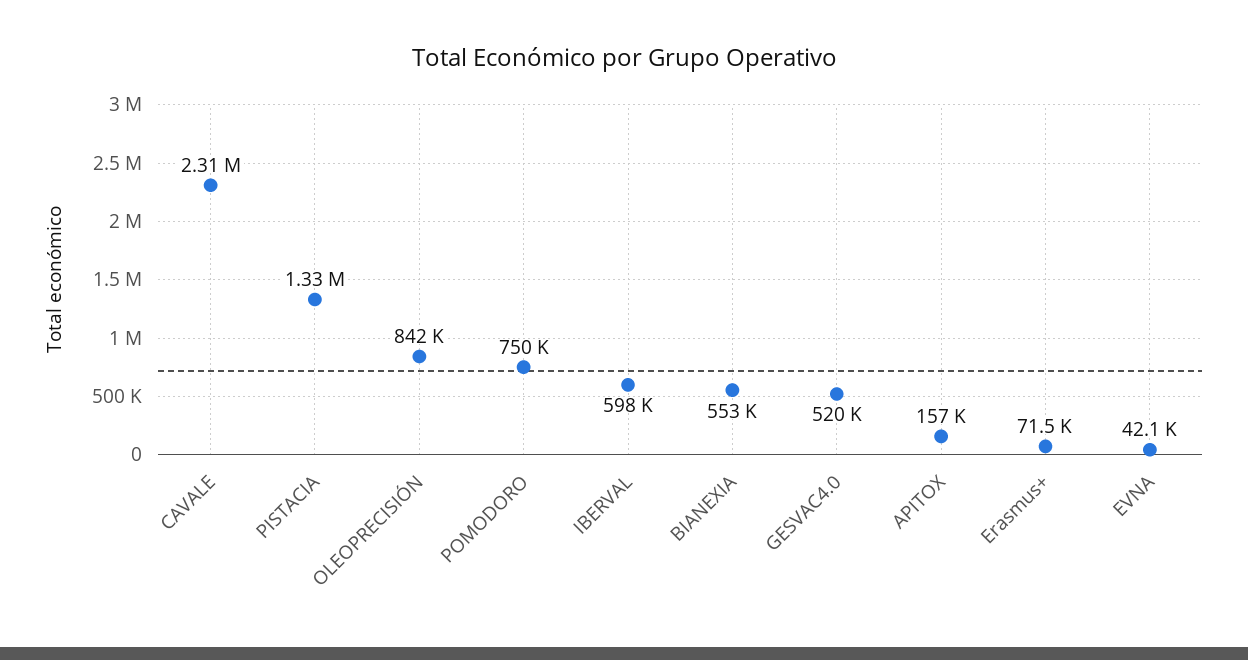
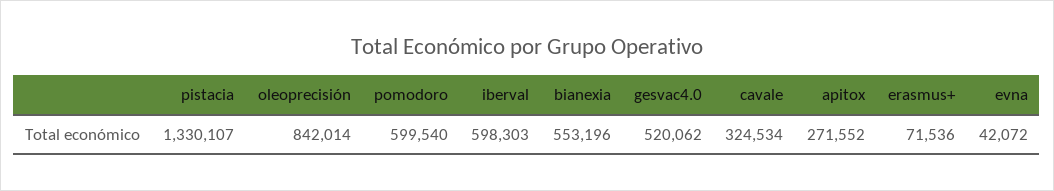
  {
-   "CAVALE": 2310000,
+   "CAVALE": 324534,
    "PISTACIA": 1330107,
    "OLEOPRECISIÓN": 842014,
-   "POMODORO": 750000,
+   "POMODORO": 599540,
    "IBERVAL": 598303,
    "BIANEXIA": 553196,
    "GESVAC4.0": 520062,
-   "APITOX": 157000,
+   "APITOX": 271552,
    "Erasmus+": 71536,
    "EVNA": 42072
  }

